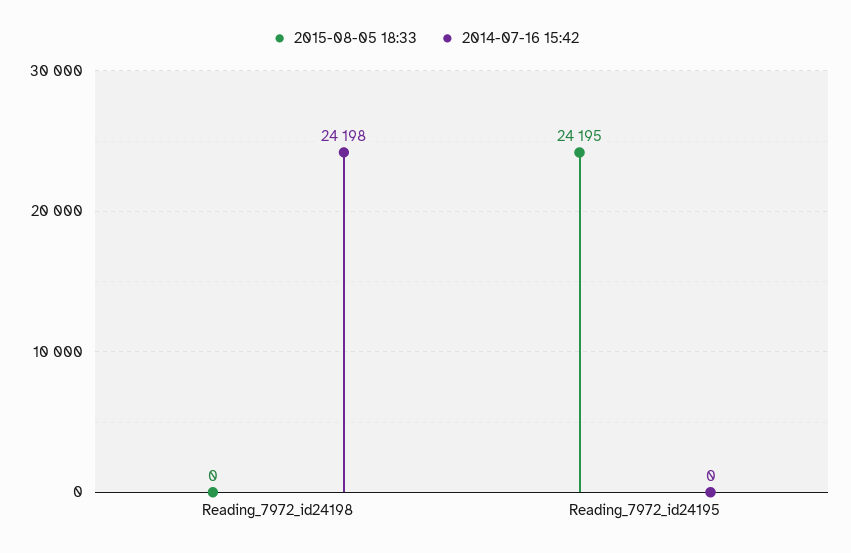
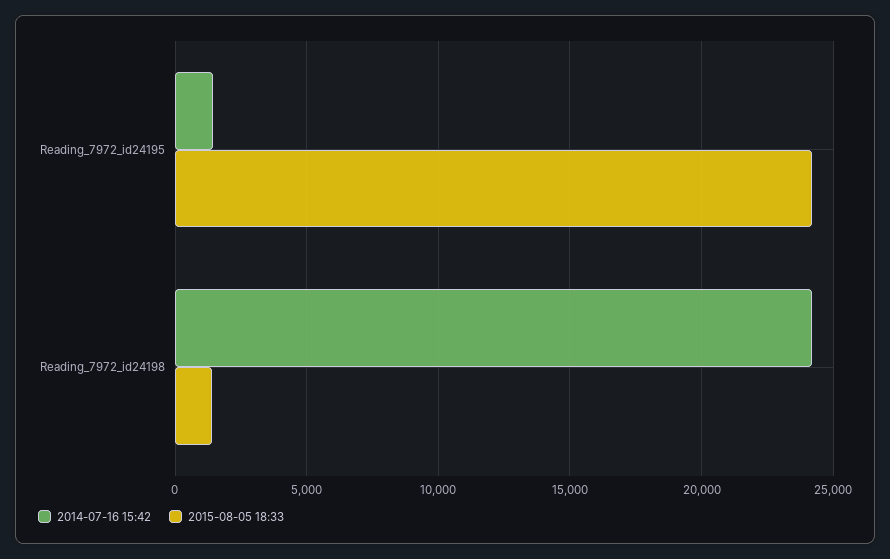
  {
    "2015-08-05 18:33": {
-     "Reading_7972_id24198": 0,
+     "Reading_7972_id24198": 1500,
      "Reading_7972_id24195": 24195
    },
    "2014-07-16 15:42": {
      "Reading_7972_id24198": 24198,
-     "Reading_7972_id24195": 0
+     "Reading_7972_id24195": 1500
    }
  }

